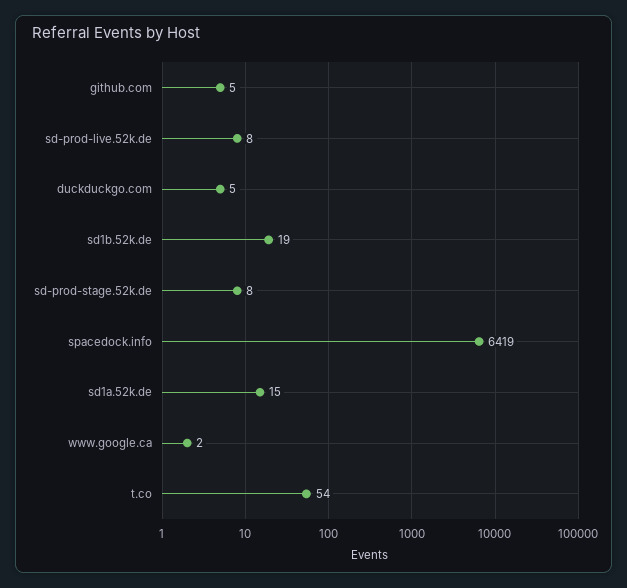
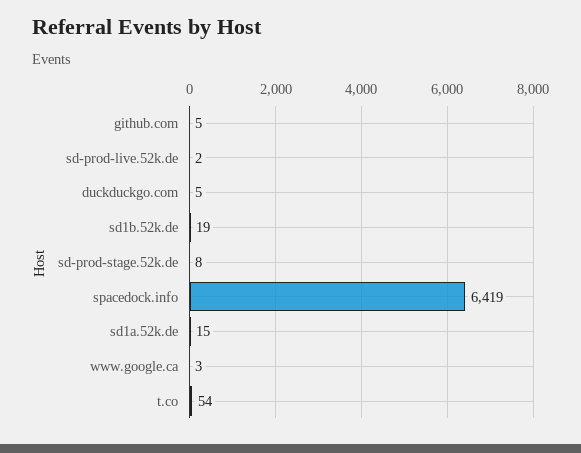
  {
    "github.com": 5,
-   "sd-prod-live.52k.de": 8,
+   "sd-prod-live.52k.de": 2,
    "duckduckgo.com": 5,
    "sd1b.52k.de": 19,
    "sd-prod-stage.52k.de": 8,
    "spacedock.info": 6419,
    "sd1a.52k.de": 15,
-   "www.google.ca": 2,
+   "www.google.ca": 3,
    "t.co": 54
  }

